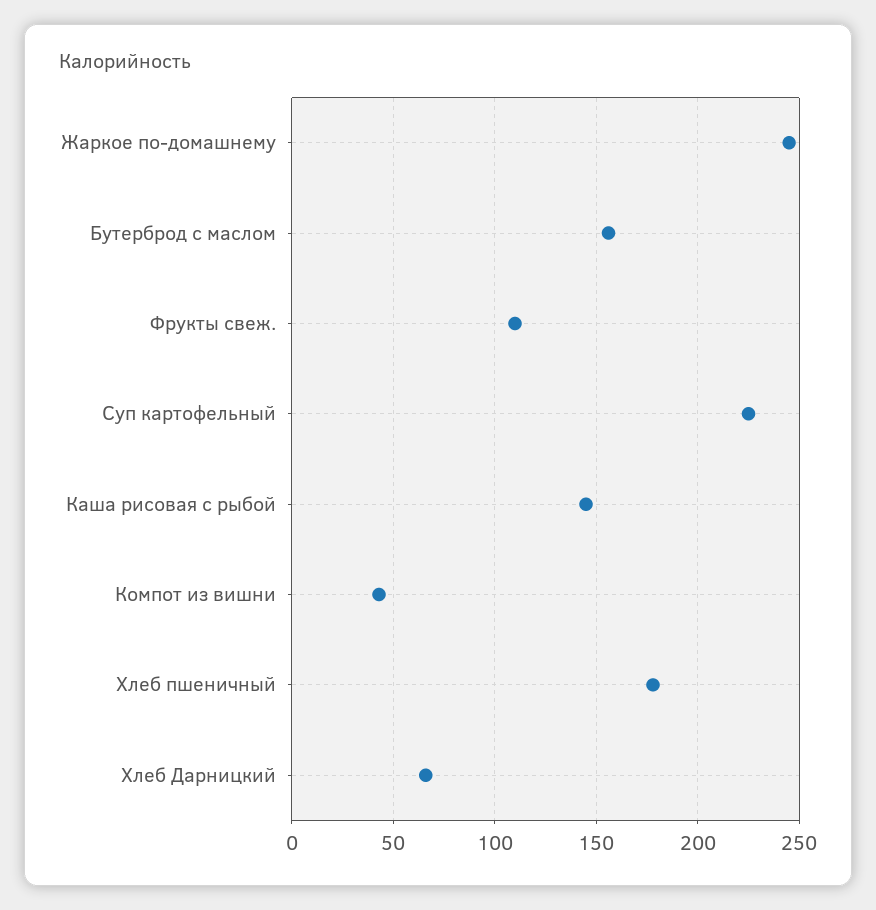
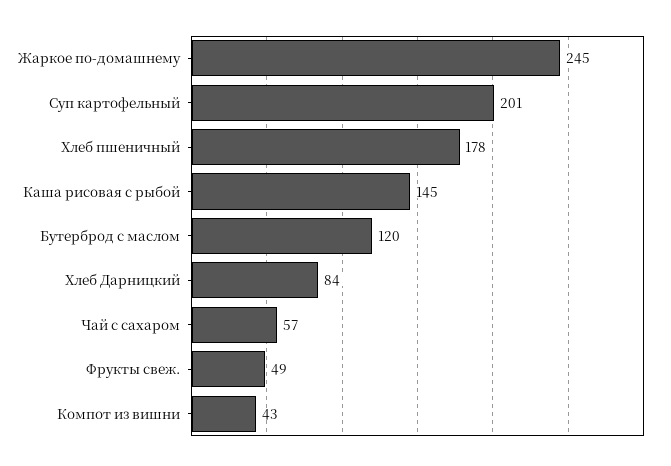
  {
    "Жаркое по-домашнему": 245,
-   "Бутерброд с маслом": 155,
+   "Бутерброд с маслом": 120,
-   "Фрукты свеж.": 110,
+   "Фрукты свеж.": 49,
-   "Суп картофельный": 225,
+   "Суп картофельный": 201,
    "Каша рисовая с рыбой": 145,
    "Компот из вишни": 43,
    "Хлеб пшеничный": 178,
-   "Хлеб Дарницкий": 65
+   "Хлеб Дарницкий": 84,
+   "Чай с сахаром": 57
  }

